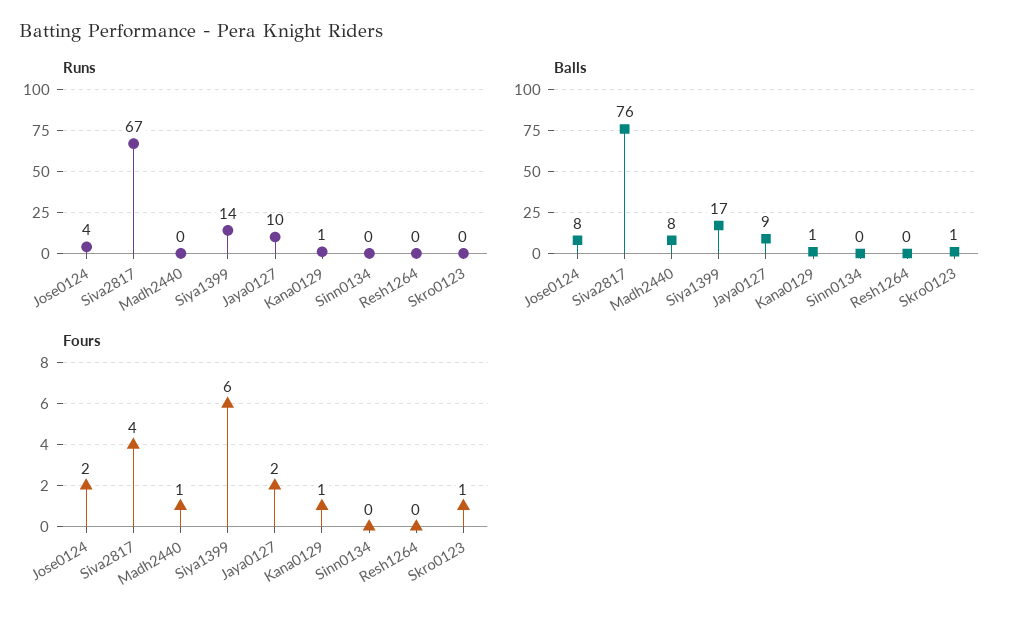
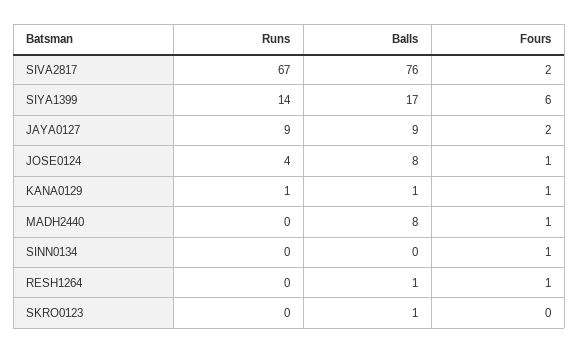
  {
    "Runs": {
      "Jose0124": 4,
      "Siva2817": 67,
      "Madh2440": 0,
      "Siya1399": 14,
-     "Jaya0127": 10,
+     "Jaya0127": 9,
      "Kana0129": 1,
      "Sinn0134": 0,
      "Resh1264": 0,
      "Skro0123": 0
    },
    "Balls": {
      "Jose0124": 8,
      "Siva2817": 76,
      "Madh2440": 8,
      "Siya1399": 17,
      "Jaya0127": 9,
      "Kana0129": 1,
      "Sinn0134": 0,
-     "Resh1264": 0,
+     "Resh1264": 1,
      "Skro0123": 1
    },
    "Fours": {
-     "Jose0124": 2,
+     "Jose0124": 1,
-     "Siva2817": 4,
+     "Siva2817": 2,
      "Madh2440": 1,
      "Siya1399": 6,
      "Jaya0127": 2,
      "Kana0129": 1,
-     "Sinn0134": 0,
+     "Sinn0134": 1,
-     "Resh1264": 0,
+     "Resh1264": 1,
-     "Skro0123": 1
+     "Skro0123": 0
    }
  }

